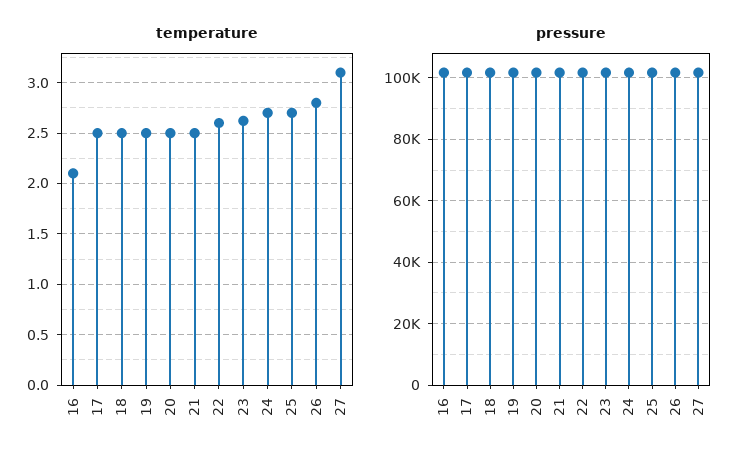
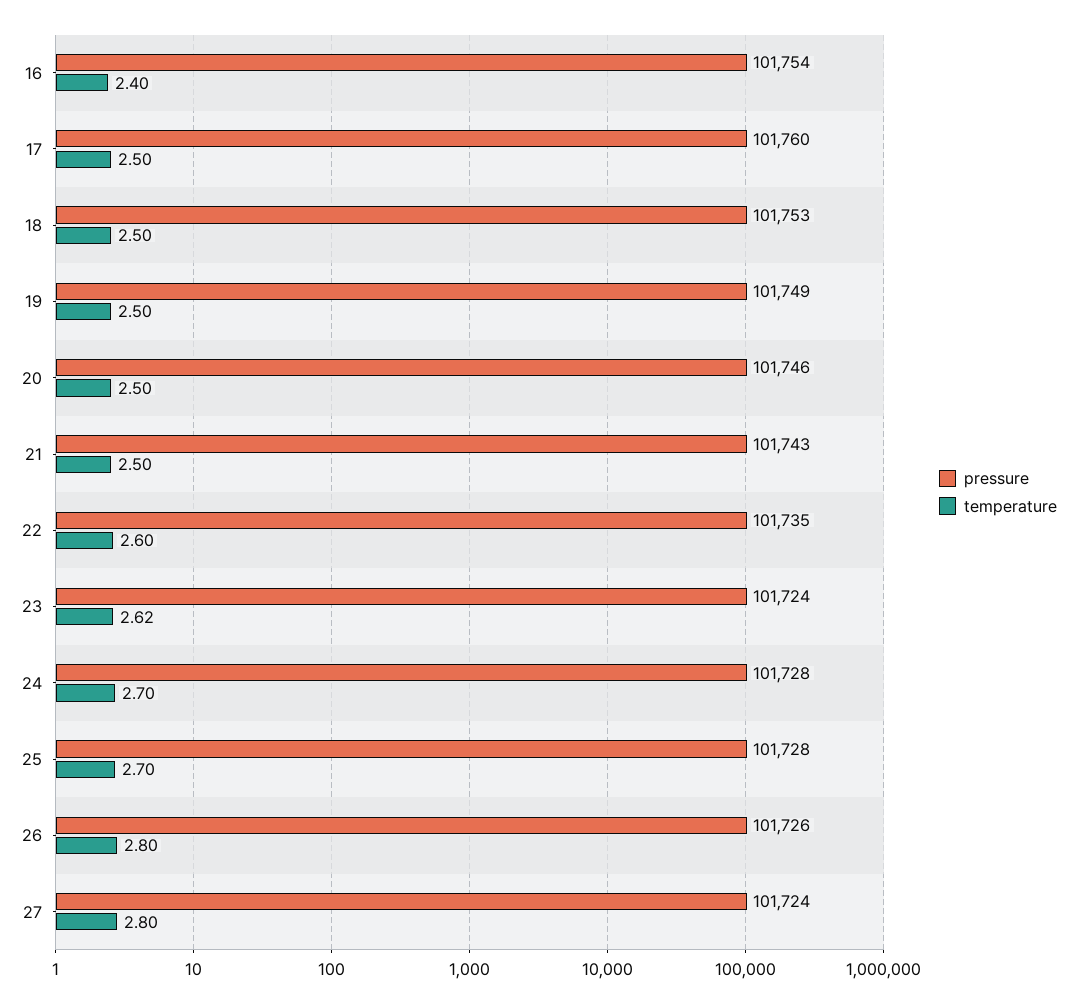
  {
    "temperature": {
-     "16": 2.1,
+     "16": 2.4,
      "17": 2.5,
      "18": 2.5,
      "19": 2.5,
      "20": 2.5,
      "21": 2.5,
      "22": 2.6,
      "23": 2.62,
      "24": 2.7,
      "25": 2.7,
      "26": 2.8,
-     "27": 3.1
+     "27": 2.8
    },
    "pressure": {
      "16": 101754,
      "17": 101760,
      "18": 101753,
      "19": 101749,
      "20": 101746,
      "21": 101743,
      "22": 101735,
      "23": 101724,
      "24": 101728,
      "25": 101728,
      "26": 101726,
      "27": 101724
    }
  }

